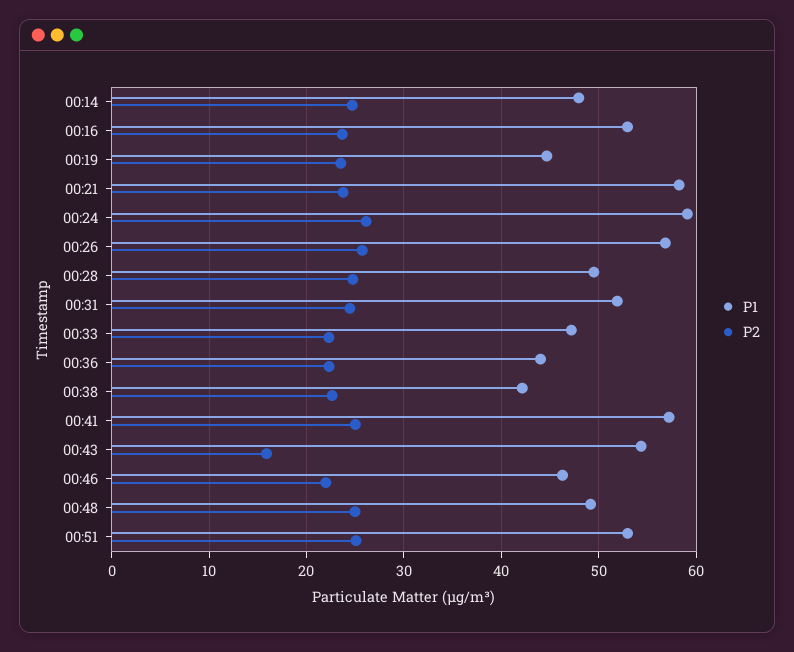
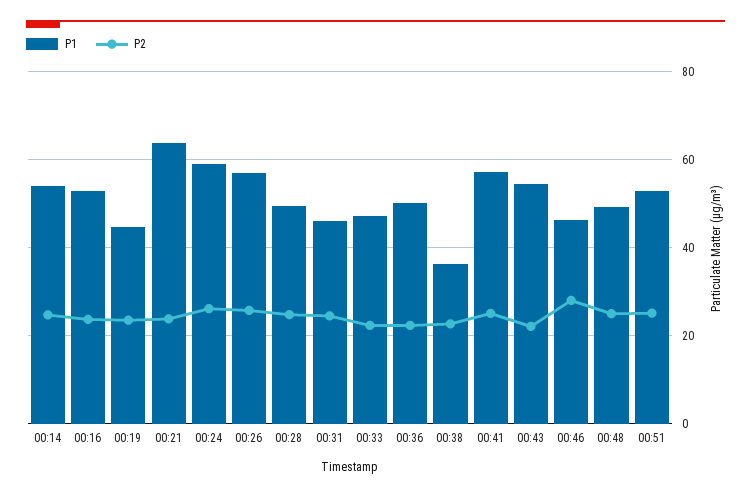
  {
    "P1": {
-     "00:14": 48,
+     "00:14": 54,
      "00:16": 53,
      "00:19": 45,
-     "00:21": 58,
+     "00:21": 64,
      "00:24": 59,
      "00:26": 57,
      "00:28": 50,
-     "00:31": 52,
+     "00:31": 46,
      "00:33": 47,
-     "00:36": 44,
+     "00:36": 50,
-     "00:38": 42,
+     "00:38": 36,
      "00:41": 57,
      "00:43": 54,
      "00:46": 46,
      "00:48": 49,
      "00:51": 53
    },
    "P2": {
      "00:14": 25,
      "00:16": 24,
      "00:19": 24,
      "00:21": 24,
      "00:24": 26,
      "00:26": 26,
      "00:28": 25,
      "00:31": 24,
      "00:33": 22,
      "00:36": 22,
      "00:38": 23,
      "00:41": 25,
-     "00:43": 16,
+     "00:43": 22,
-     "00:46": 22,
+     "00:46": 28,
      "00:48": 25,
      "00:51": 25
    }
  }

